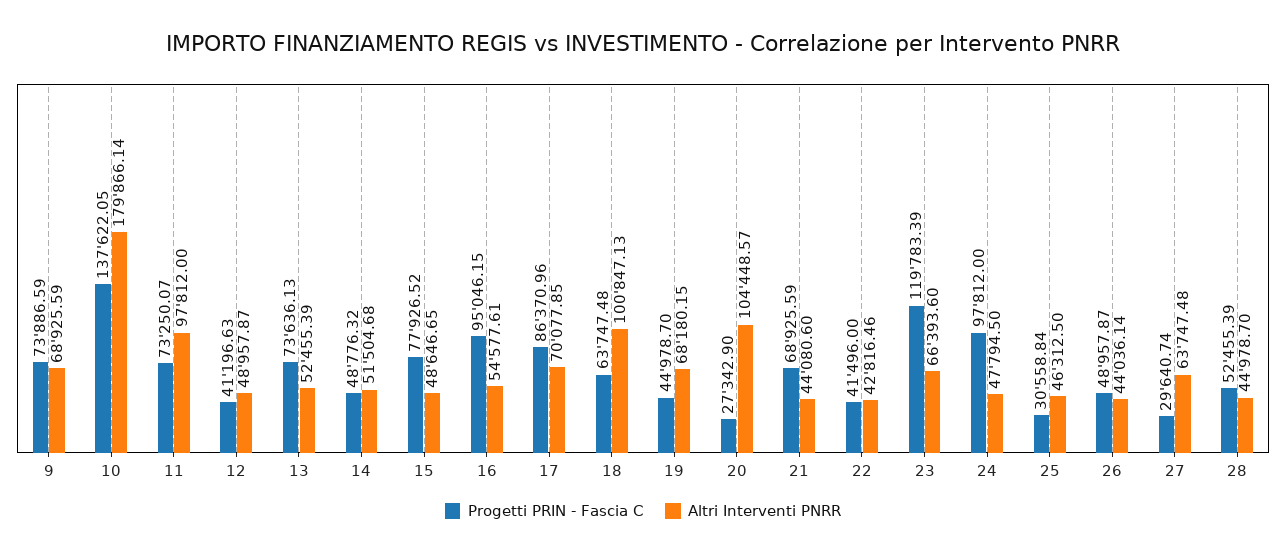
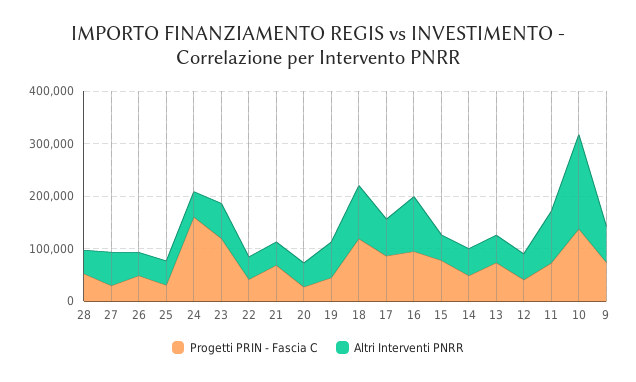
  {
    "Progetti PRIN - Fascia C": {
      "9": 73886.59,
      "10": 137622.05,
      "11": 73250.07,
      "12": 41196.63,
      "13": 73636.13,
      "14": 48776.32,
      "15": 77926.52,
      "16": 95046.15,
      "17": 86370.96,
-     "18": 63747.48,
+     "18": 120000,
      "19": 44978.7,
      "20": 27342.9,
      "21": 68925.59,
      "22": 41496,
      "23": 119783.39,
-     "24": 97812,
+     "24": 160000,
      "25": 30558.84,
      "26": 48957.87,
      "27": 29640.74,
      "28": 52455.39
    },
    "Altri Interventi PNRR": {
      "9": 68925.59,
      "10": 179866.14,
      "11": 97812,
      "12": 48957.87,
      "13": 52455.39,
      "14": 51504.68,
      "15": 48646.65,
-     "16": 54577.61,
+     "16": 100000,
      "17": 70077.85,
      "18": 100847.13,
      "19": 68180.15,
-     "20": 104448.57,
+     "20": 40000,
      "21": 44080.6,
      "22": 42816.46,
      "23": 66393.6,
      "24": 47794.5,
      "25": 46312.5,
      "26": 44036.14,
      "27": 63747.48,
      "28": 44978.7
    }
  }

